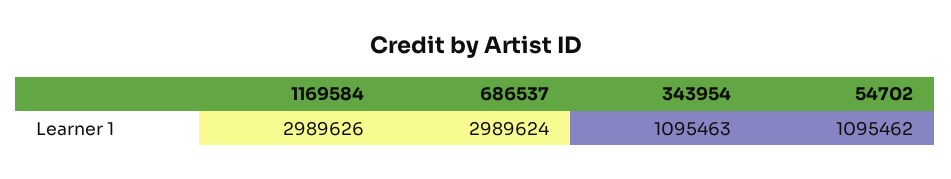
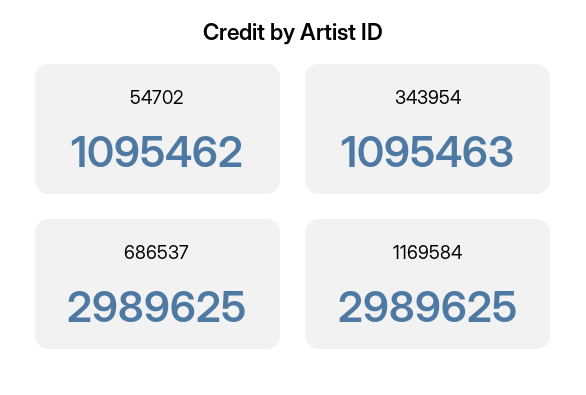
  {
-   "1169584": 2989626,
+   "1169584": 2989625,
-   "686537": 2989624,
+   "686537": 2989625,
    "343954": 1095463,
    "54702": 1095462
  }

